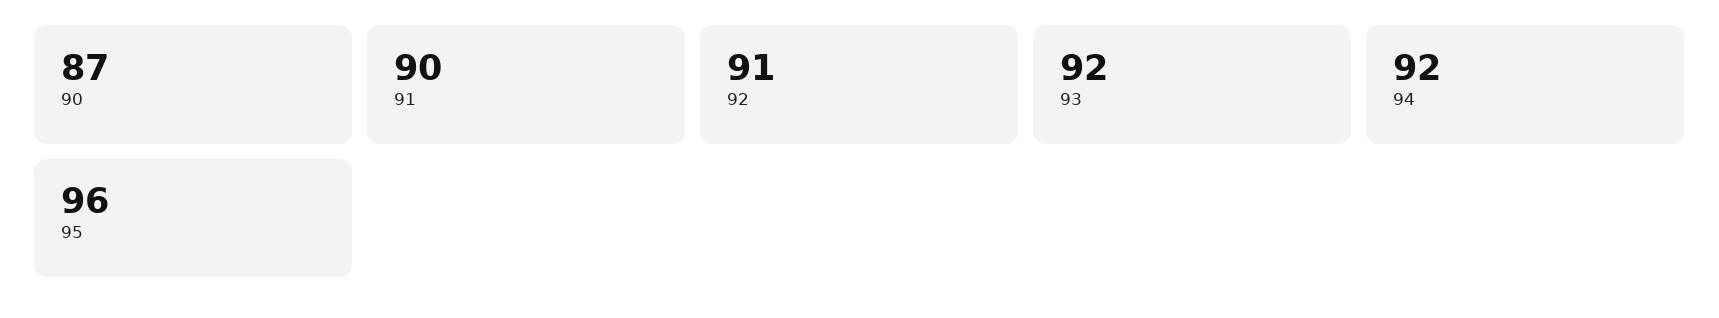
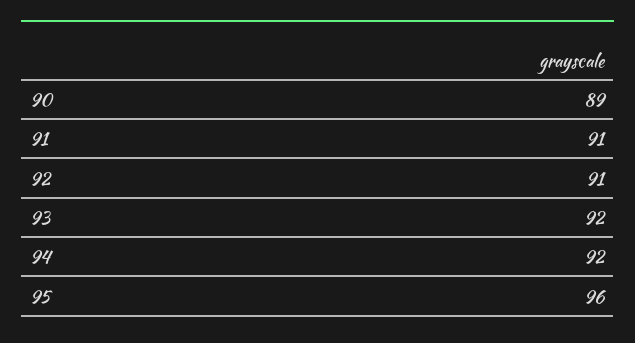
  {
-   "90": 87,
+   "90": 89,
-   "91": 90,
+   "91": 91,
    "92": 91,
    "93": 92,
    "94": 92,
    "95": 96
  }

